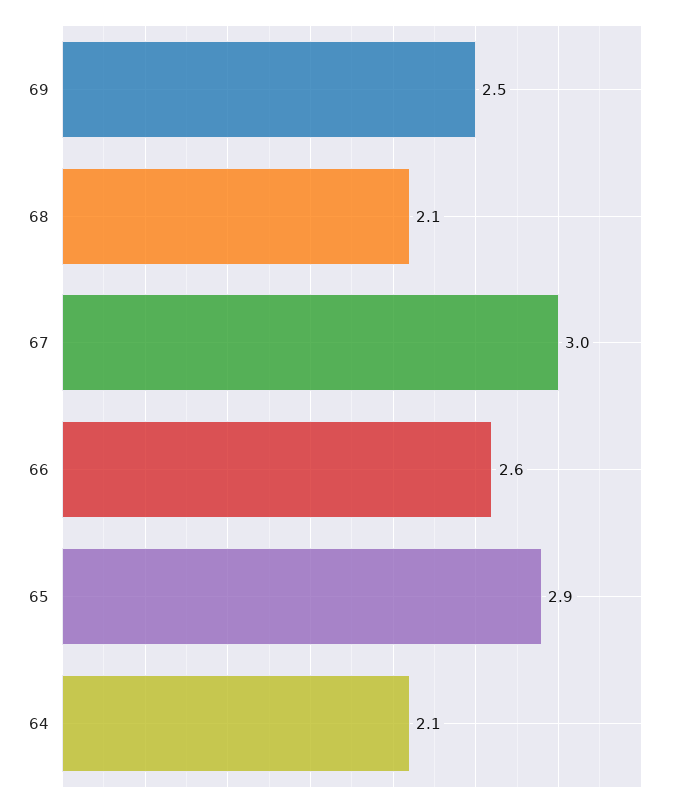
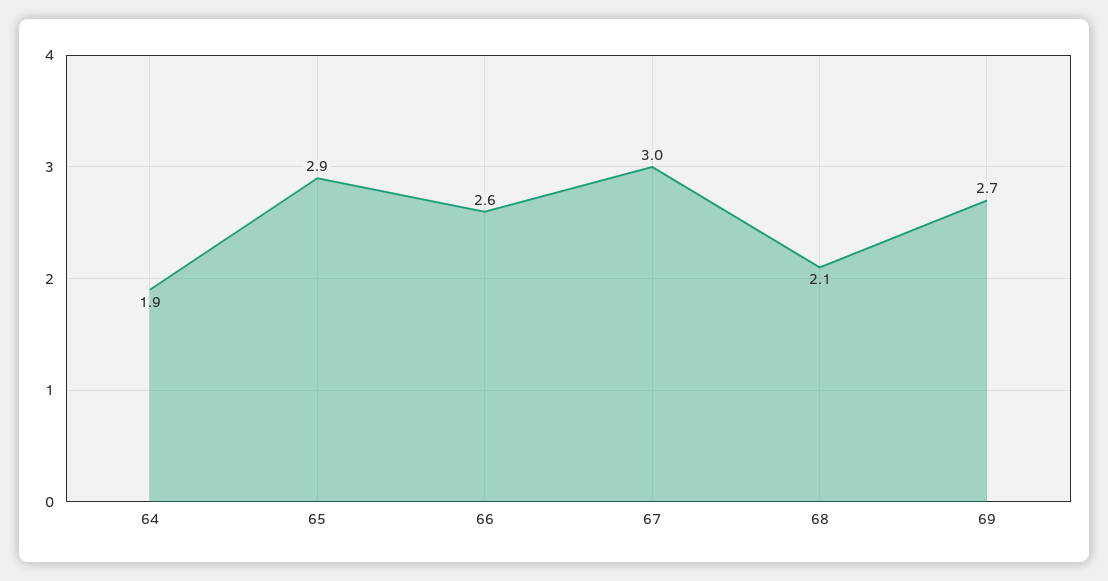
  {
-   "69": 2.5,
+   "69": 2.7,
    "68": 2.1,
    "67": 3,
    "66": 2.6,
    "65": 2.9,
-   "64": 2.1
+   "64": 1.9
  }

